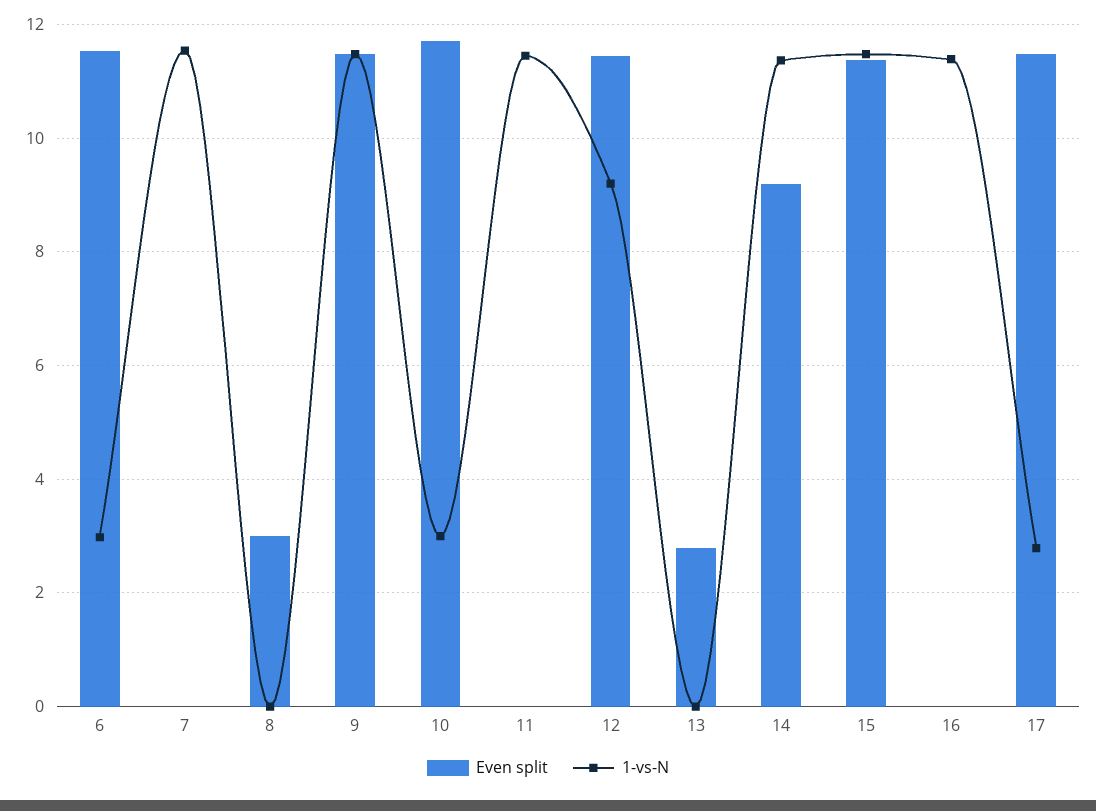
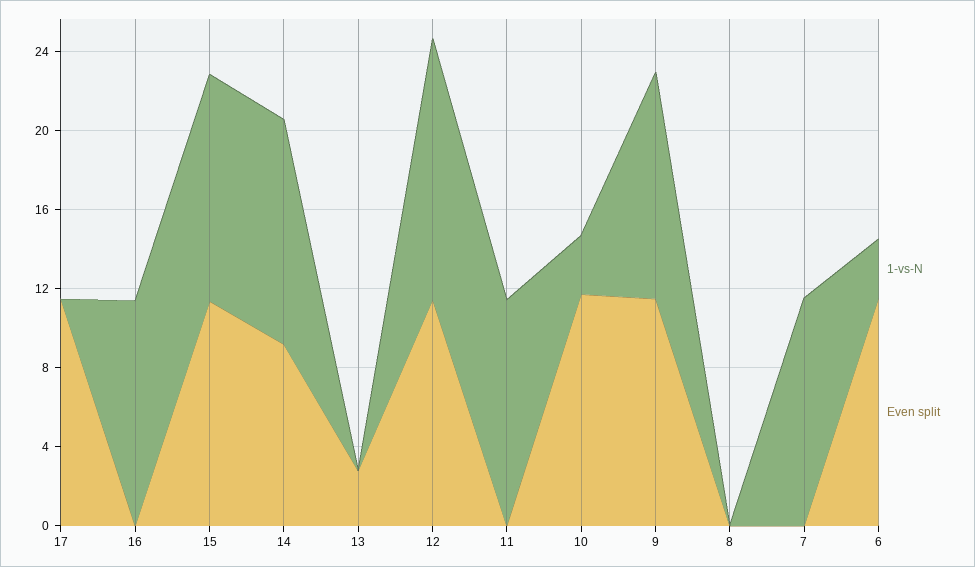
  {
    "Even split": {
      "6": 11.6,
      "7": 0,
-     "8": 3,
+     "8": 0,
      "9": 11.4,
      "10": 11.8,
      "11": 0,
      "12": 11.4,
      "13": 2.8,
      "14": 9.2,
      "15": 11.4,
      "16": 0,
      "17": 11.4
    },
    "1-vs-N": {
      "6": 3,
      "7": 11.6,
      "8": 0,
      "9": 11.4,
      "10": 3,
      "11": 11.4,
-     "12": 9.2,
+     "12": 13,
      "13": 0,
      "14": 11.4,
      "15": 11.4,
      "16": 11.4,
-     "17": 2.8
+     "17": 0
    }
  }

